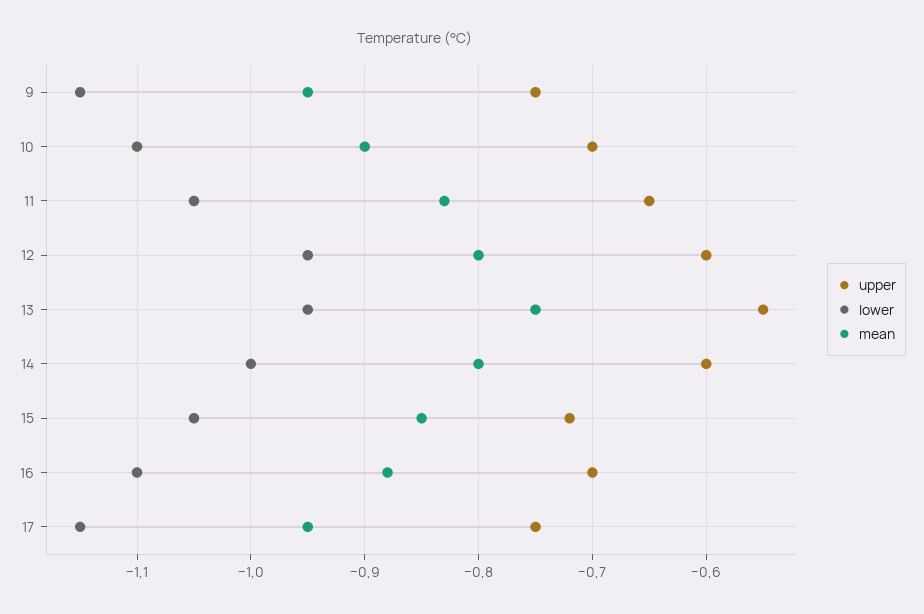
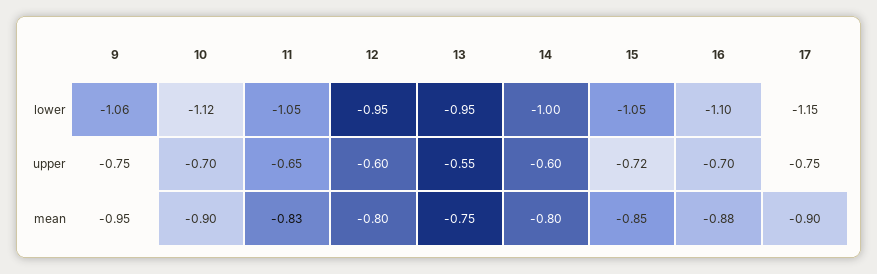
  {
    "upper": {
      "9": -0.75,
      "10": -0.7,
      "11": -0.65,
      "12": -0.6,
      "13": -0.55,
      "14": -0.6,
      "15": -0.72,
      "16": -0.7,
      "17": -0.75
    },
    "lower": {
-     "9": -1.15,
+     "9": -1.06,
-     "10": -1.1,
+     "10": -1.12,
      "11": -1.05,
      "12": -0.95,
      "13": -0.95,
      "14": -1,
      "15": -1.05,
      "16": -1.1,
      "17": -1.15
    },
    "mean": {
      "9": -0.95,
      "10": -0.9,
      "11": -0.83,
      "12": -0.8,
      "13": -0.75,
      "14": -0.8,
      "15": -0.85,
      "16": -0.88,
-     "17": -0.95
+     "17": -0.9
    }
  }

